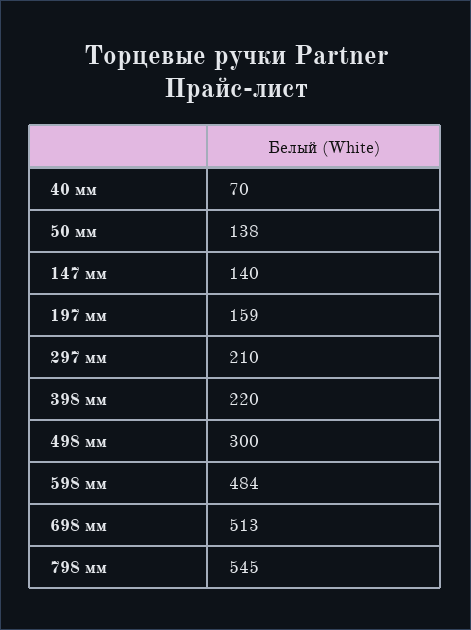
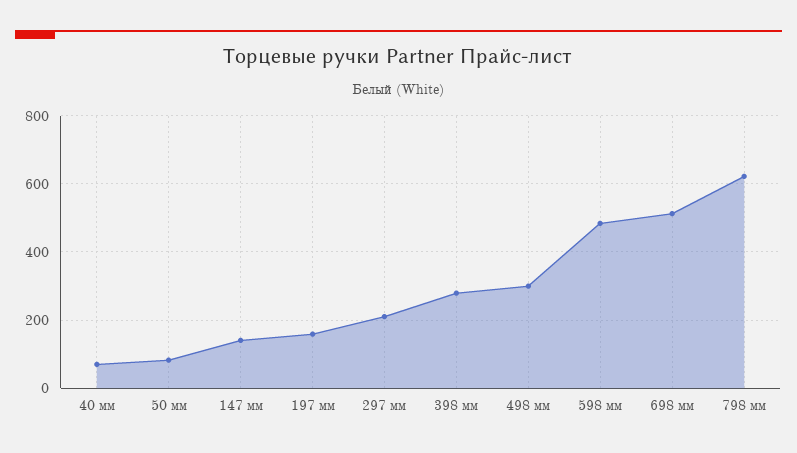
  {
    "40 мм": 70,
-   "50 мм": 138,
+   "50 мм": 80,
    "147 мм": 140,
    "197 мм": 159,
    "297 мм": 210,
-   "398 мм": 220,
+   "398 мм": 280,
    "498 мм": 300,
    "598 мм": 484,
    "698 мм": 513,
-   "798 мм": 545
+   "798 мм": 620
  }

